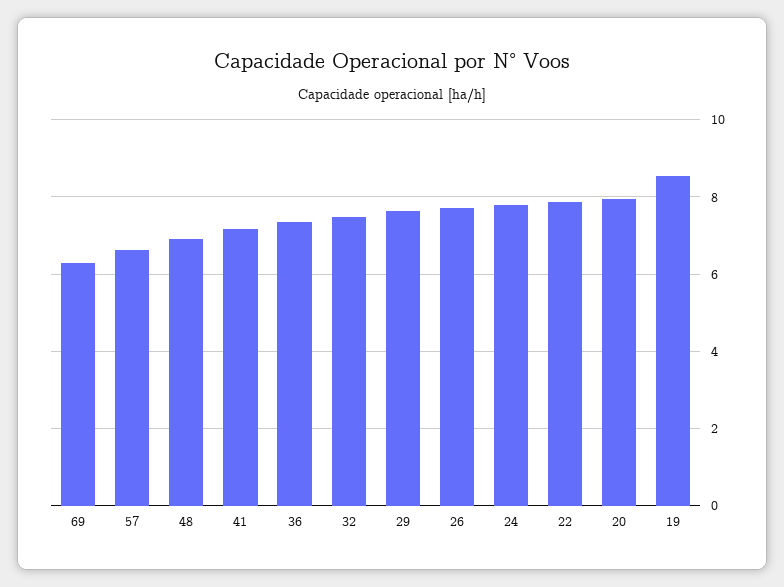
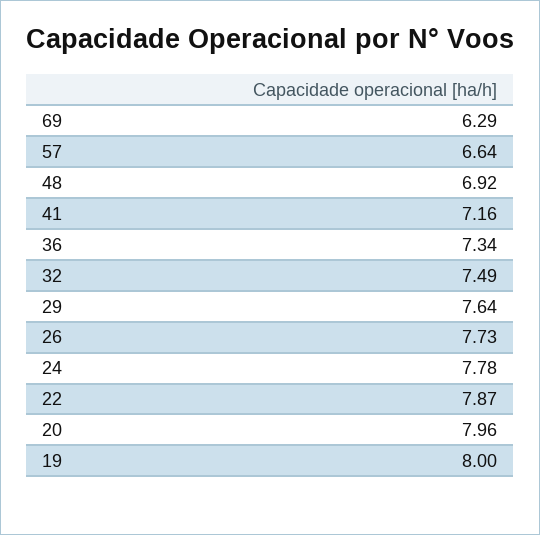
  {
    "69": 6.29,
    "57": 6.64,
    "48": 6.92,
    "41": 7.16,
    "36": 7.34,
    "32": 7.49,
    "29": 7.64,
    "26": 7.73,
    "24": 7.78,
    "22": 7.87,
    "20": 7.96,
-   "19": 8.6
+   "19": 8
  }

